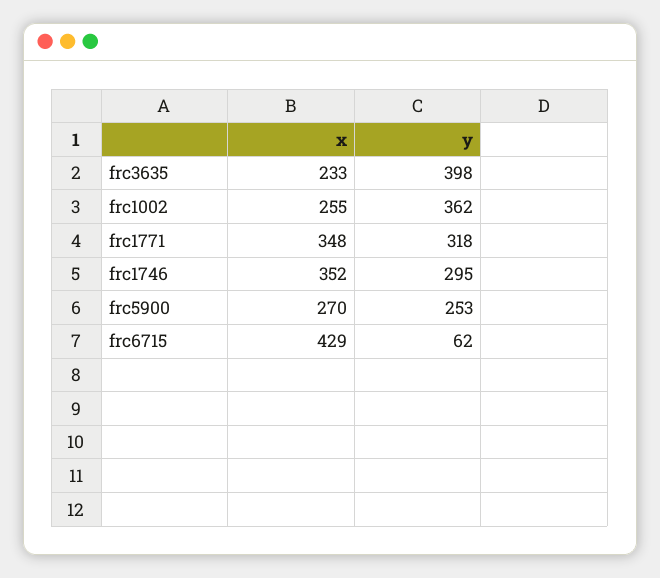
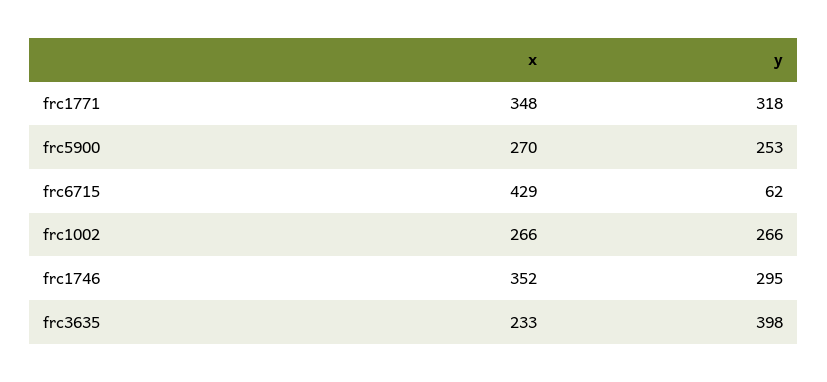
  {
    "x": {
      "frc3635": 233,
-     "frc1002": 255,
+     "frc1002": 266,
      "frc1771": 348,
      "frc1746": 352,
      "frc5900": 270,
      "frc6715": 429
    },
    "y": {
      "frc3635": 398,
-     "frc1002": 362,
+     "frc1002": 266,
      "frc1771": 318,
      "frc1746": 295,
      "frc5900": 253,
      "frc6715": 62
    }
  }

